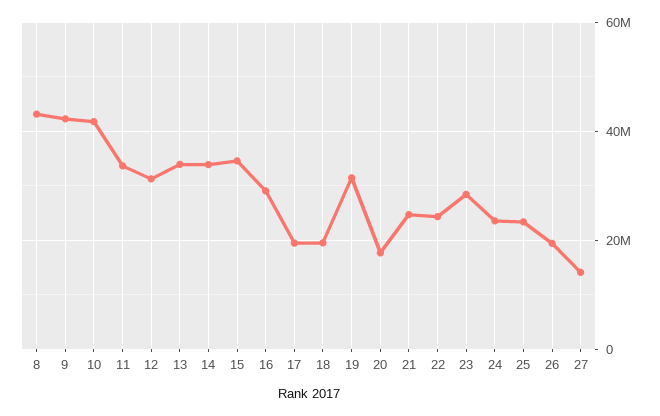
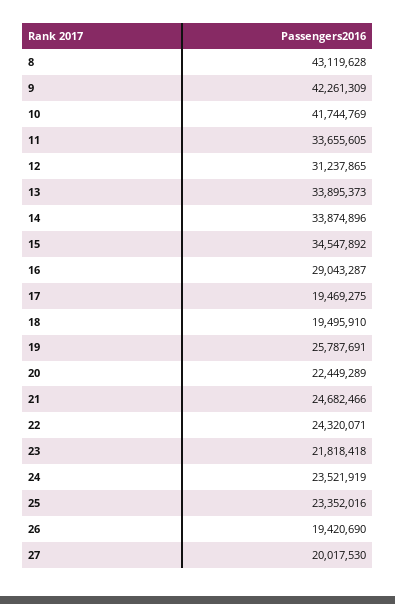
  {
    "8": 43119628,
    "9": 42261309,
    "10": 41744769,
    "11": 33655605,
    "12": 31237865,
    "13": 33895373,
    "14": 33874896,
    "15": 34547892,
    "16": 29043287,
    "17": 19469275,
    "18": 19495910,
-   "19": 32000000,
+   "19": 25787691,
-   "20": 18000000,
+   "20": 22449289,
    "21": 24682466,
    "22": 24320071,
-   "23": 28000000,
+   "23": 21818418,
    "24": 23521919,
    "25": 23352016,
    "26": 19420690,
-   "27": 14000000
+   "27": 20017530
  }

